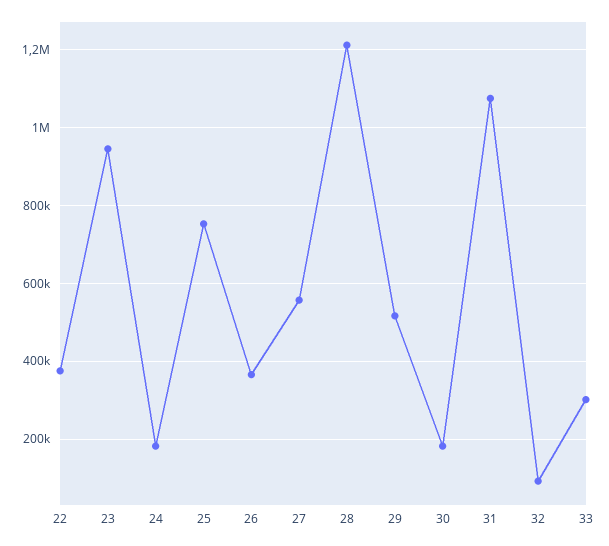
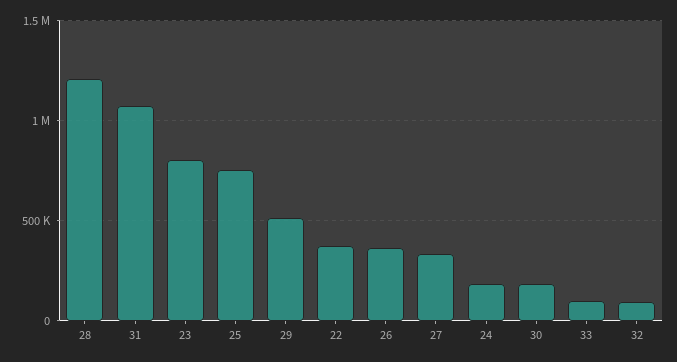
  {
    "22": 380000,
-   "23": 940000,
+   "23": 800000,
    "24": 180000,
    "25": 760000,
    "26": 360000,
-   "27": 560000,
+   "27": 350000,
    "28": 1220000,
    "29": 520000,
    "30": 180000,
    "31": 1080000,
    "32": 100000,
-   "33": 300000
+   "33": 100000
  }

